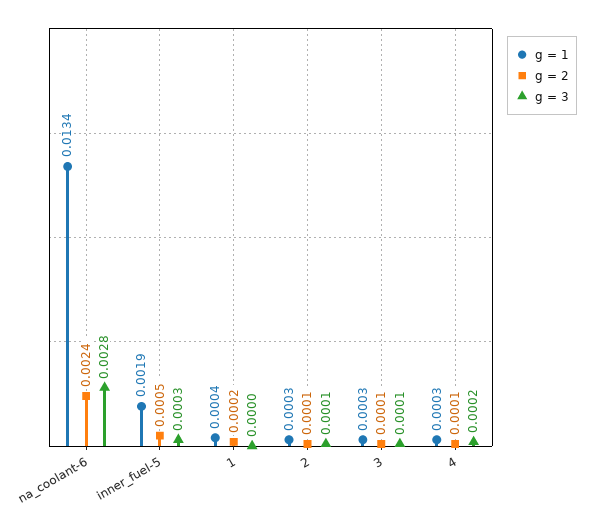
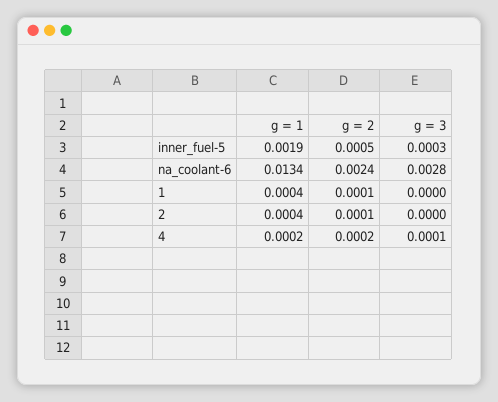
  {
    "g = 1": {
      "na_coolant-6": 0.0134,
      "inner_fuel-5": 0.0019,
      "1": 0.0004,
-     "2": 0.0003,
+     "2": 0.0004,
-     "3": 0.0003,
-     "4": 0.0003
+     "4": 0.0002
    },
    "g = 2": {
      "na_coolant-6": 0.0024,
      "inner_fuel-5": 0.0005,
-     "1": 0.0002,
+     "1": 0.0001,
      "2": 0.0001,
-     "3": 0.0001,
-     "4": 0.0001
+     "4": 0.0002
    },
    "g = 3": {
      "na_coolant-6": 0.0028,
      "inner_fuel-5": 0.0003,
      "1": 0,
-     "2": 0.0001,
+     "2": 0,
-     "3": 0.0001,
-     "4": 0.0002
+     "4": 0.0001
    }
  }

